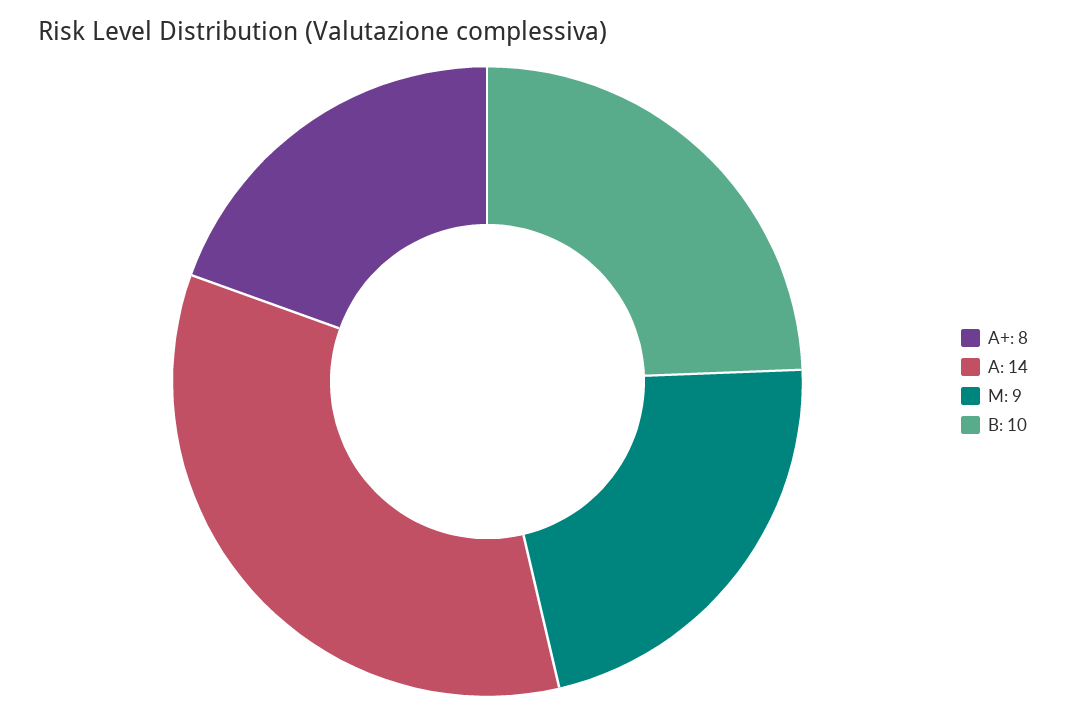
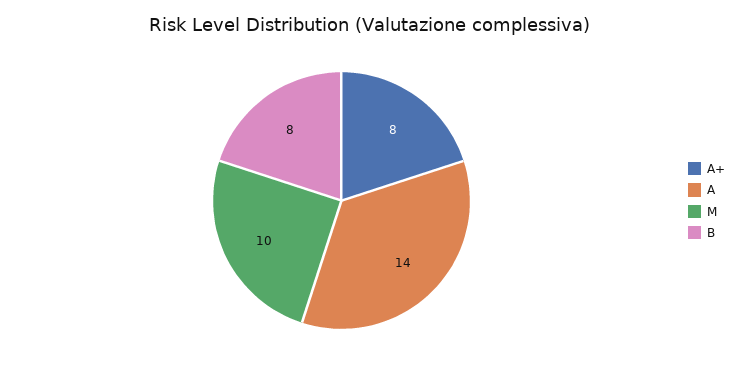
  {
    "A+": 8,
    "A": 14,
-   "M": 9,
+   "M": 10,
-   "B": 10
+   "B": 8
  }

